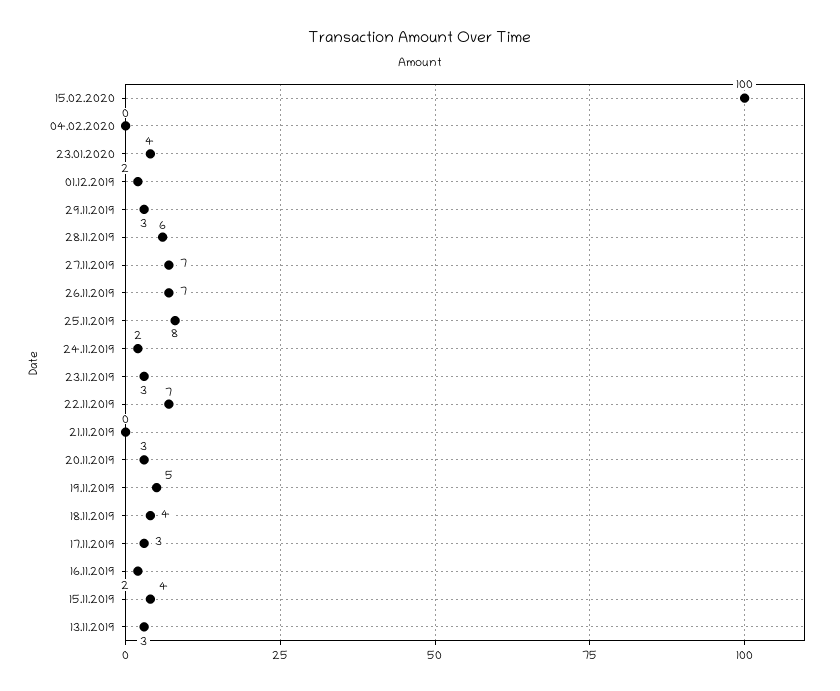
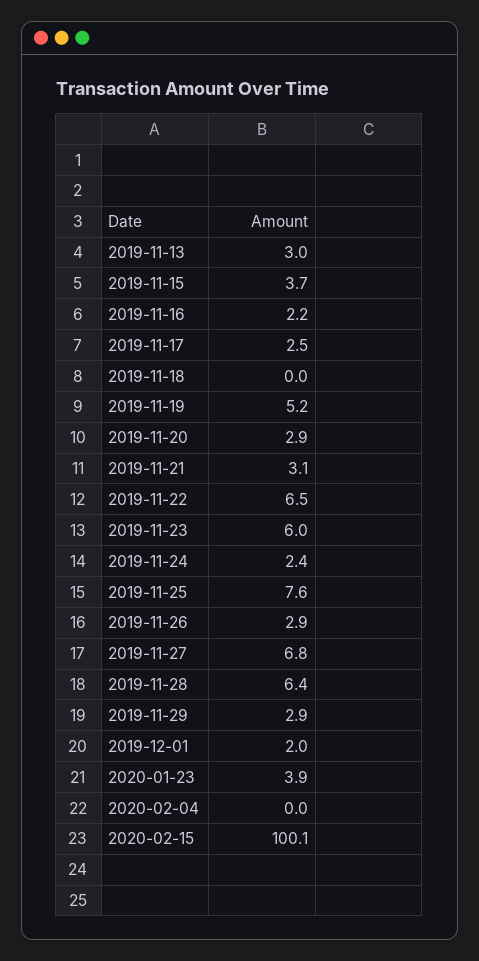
  {
    "15.02.2020": 100.1,
    "04.02.2020": 0,
    "23.01.2020": 3.9,
    "01.12.2019": 2,
    "29.11.2019": 2.9,
    "28.11.2019": 6.4,
    "27.11.2019": 6.8,
-   "26.11.2019": 7,
+   "26.11.2019": 2.9,
    "25.11.2019": 7.6,
    "24.11.2019": 2.4,
-   "23.11.2019": 3,
+   "23.11.2019": 6,
    "22.11.2019": 6.5,
-   "21.11.2019": 0,
+   "21.11.2019": 3.1,
    "20.11.2019": 2.9,
    "19.11.2019": 5.2,
-   "18.11.2019": 4,
+   "18.11.2019": 0,
    "17.11.2019": 2.5,
    "16.11.2019": 2.2,
    "15.11.2019": 3.7,
    "13.11.2019": 3
  }

